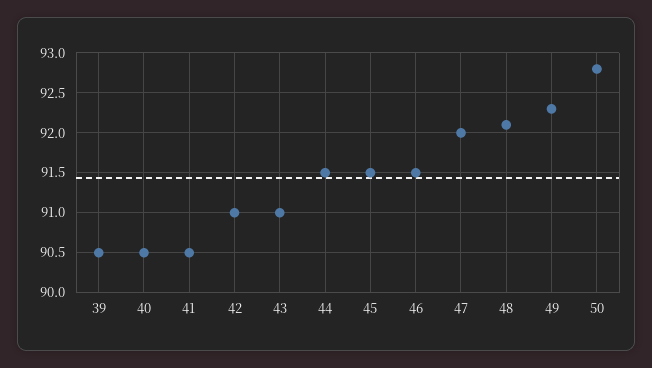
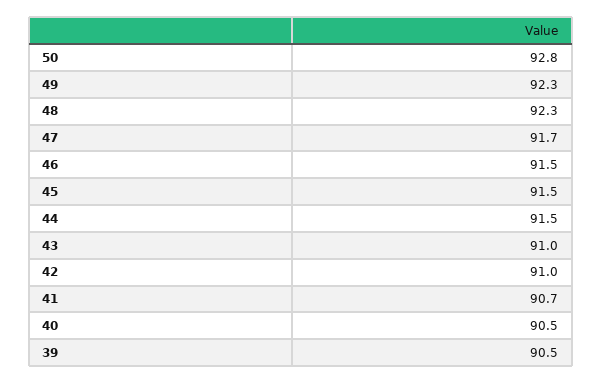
  {
    "39": 90.5,
    "40": 90.5,
-   "41": 90.5,
+   "41": 90.7,
    "42": 91,
    "43": 91,
    "44": 91.5,
    "45": 91.5,
    "46": 91.5,
-   "47": 92,
+   "47": 91.7,
-   "48": 92.1,
+   "48": 92.3,
    "49": 92.3,
    "50": 92.8
  }

